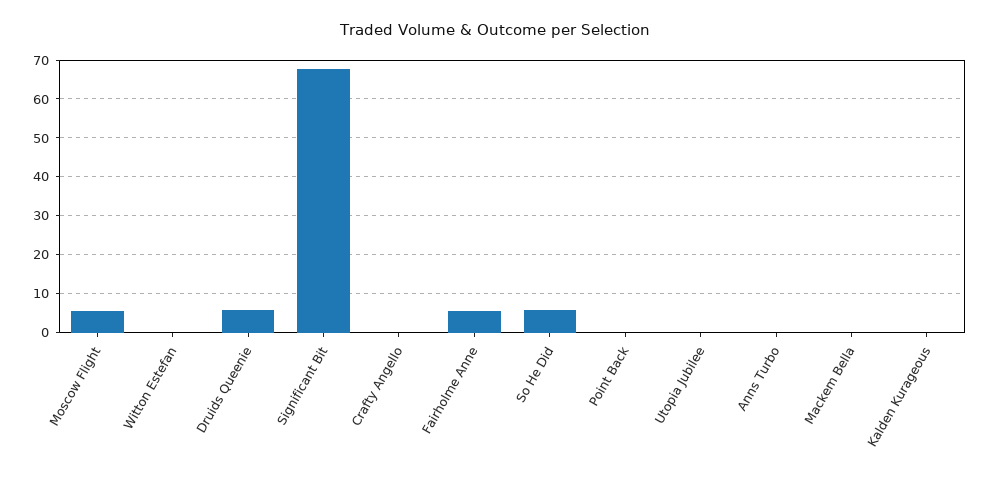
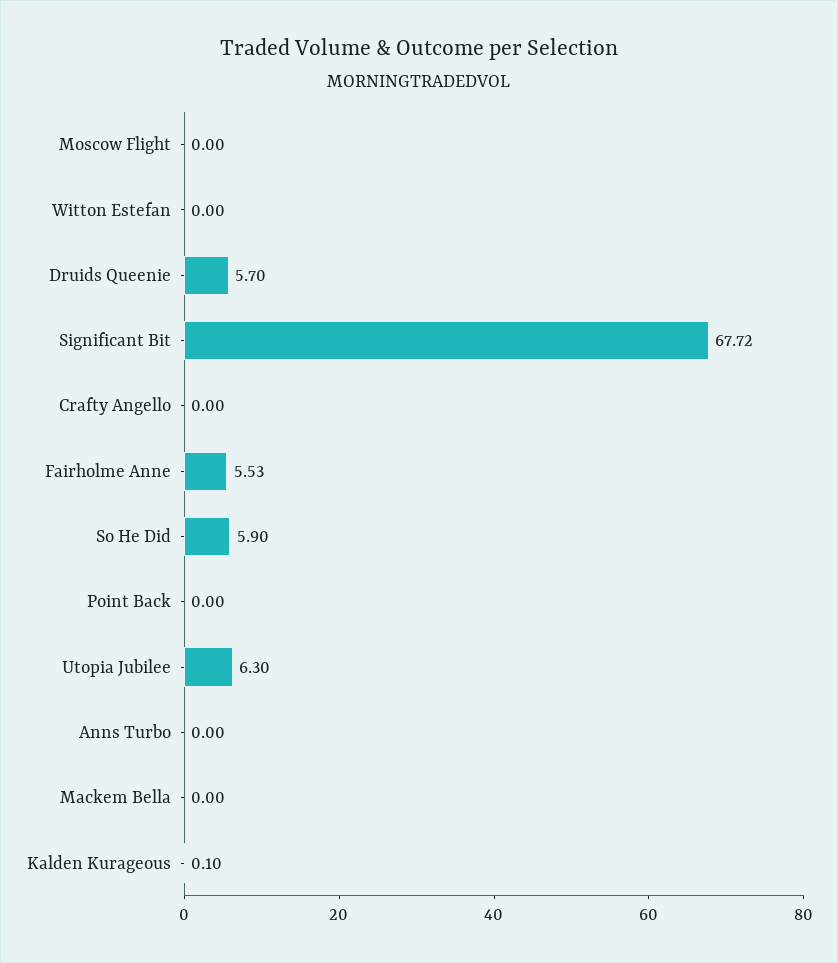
  {
-   "Moscow Flight": 6,
+   "Moscow Flight": 0,
    "Witton Estefan": 0,
    "Druids Queenie": 5.7,
    "Significant Bit": 67.72,
    "Crafty Angello": 0,
    "Fairholme Anne": 5.53,
    "So He Did": 5.9,
    "Point Back": 0,
-   "Utopia Jubilee": 0,
+   "Utopia Jubilee": 6.3,
    "Anns Turbo": 0,
    "Mackem Bella": 0,
    "Kalden Kurageous": 0.1
  }

